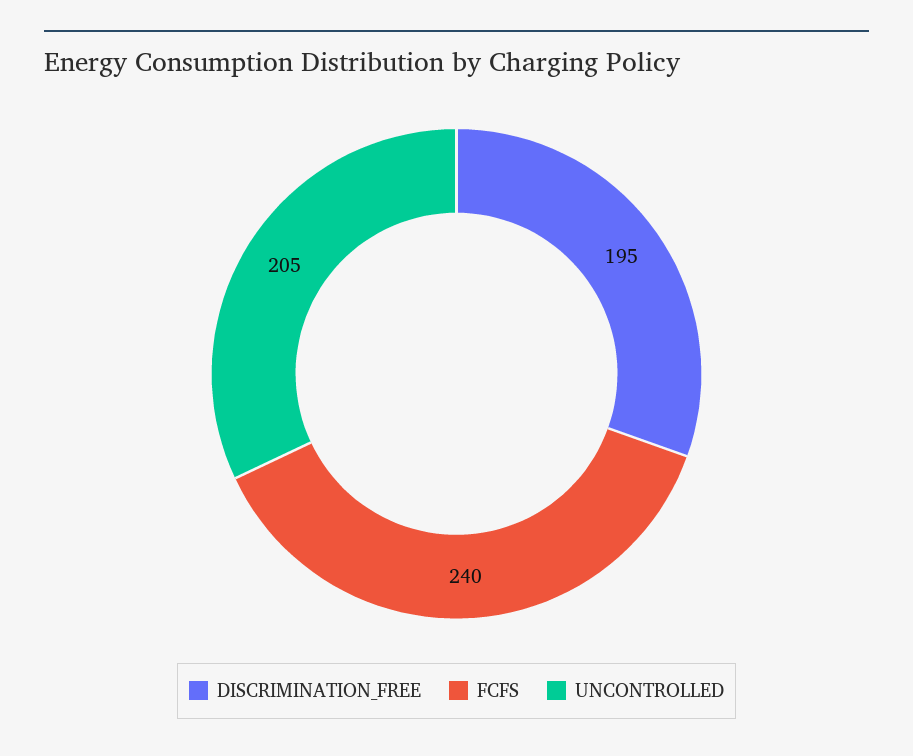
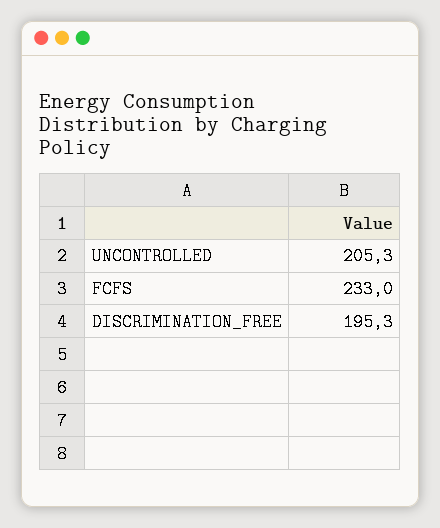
  {
    "DISCRIMINATION_FREE": 195.3,
-   "FCFS": 240,
+   "FCFS": 233,
    "UNCONTROLLED": 205.3
  }

